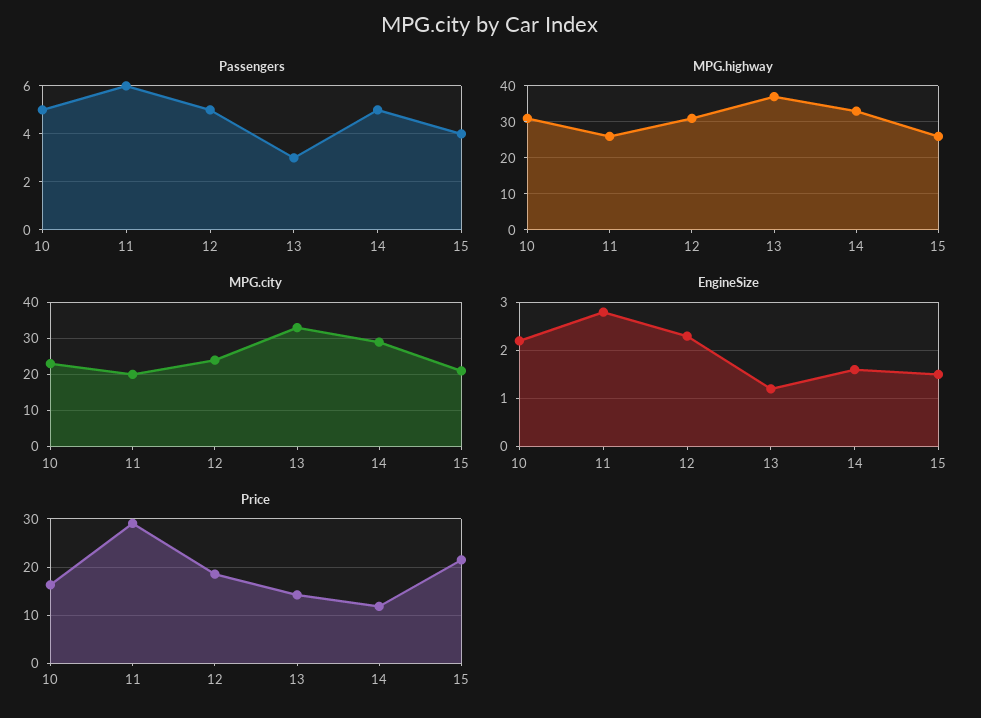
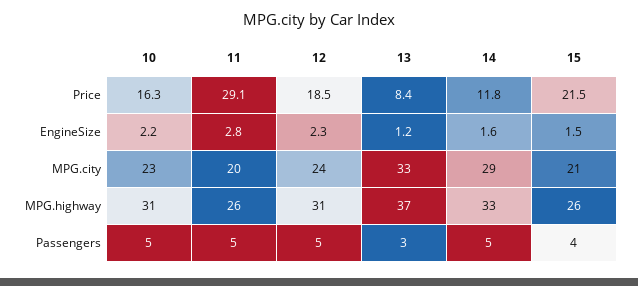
  {
    "Passengers": {
      "10": 5,
-     "11": 6,
+     "11": 5,
      "12": 5,
      "13": 3,
      "14": 5,
      "15": 4
    },
    "MPG.highway": {
      "10": 31,
      "11": 26,
      "12": 31,
      "13": 37,
      "14": 33,
      "15": 26
    },
    "MPG.city": {
      "10": 23,
      "11": 20,
      "12": 24,
      "13": 33,
      "14": 29,
      "15": 21
    },
    "EngineSize": {
      "10": 2.2,
      "11": 2.8,
      "12": 2.3,
      "13": 1.2,
      "14": 1.6,
      "15": 1.5
    },
    "Price": {
      "10": 16.3,
      "11": 29.1,
      "12": 18.5,
-     "13": 14,
+     "13": 8.4,
      "14": 11.8,
      "15": 21.5
    }
  }

